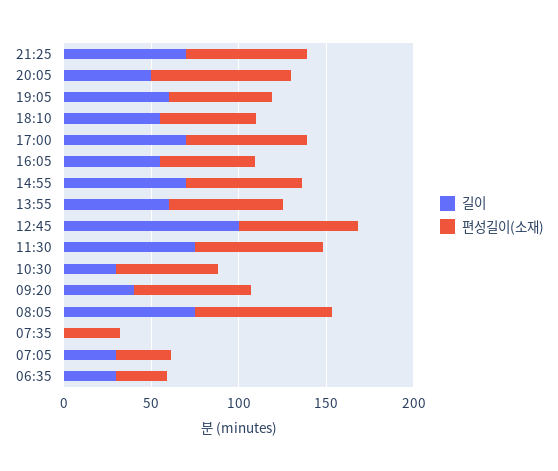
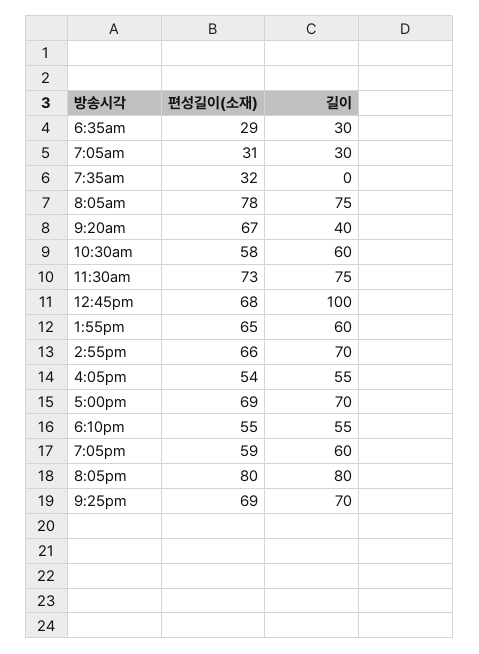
  {
    "길이": {
      "21:25": 70,
-     "20:05": 50,
+     "20:05": 80,
      "19:05": 60,
      "18:10": 55,
      "17:00": 70,
      "16:05": 55,
      "14:55": 70,
      "13:55": 60,
      "12:45": 100,
      "11:30": 75,
-     "10:30": 30,
+     "10:30": 60,
      "09:20": 40,
      "08:05": 75,
      "07:35": 0,
      "07:05": 30,
      "06:35": 30
    },
    "편성길이(소재)": {
      "21:25": 69,
      "20:05": 80,
      "19:05": 59,
      "18:10": 55,
      "17:00": 69,
      "16:05": 54,
      "14:55": 66,
      "13:55": 65,
      "12:45": 68,
      "11:30": 73,
      "10:30": 58,
      "09:20": 67,
      "08:05": 78,
      "07:35": 32,
      "07:05": 31,
      "06:35": 29
    }
  }

